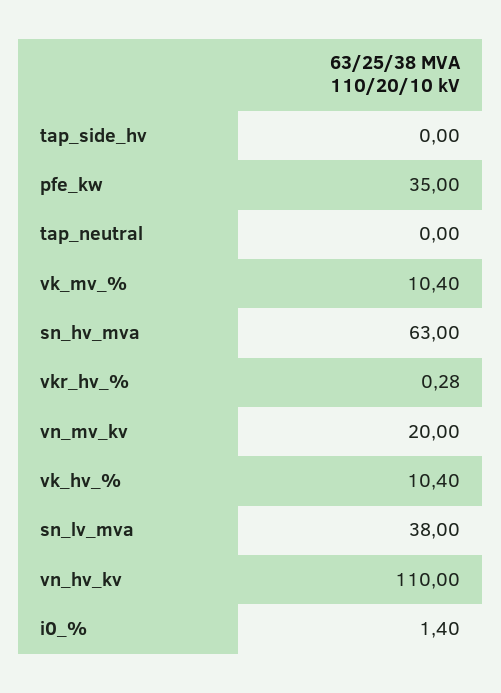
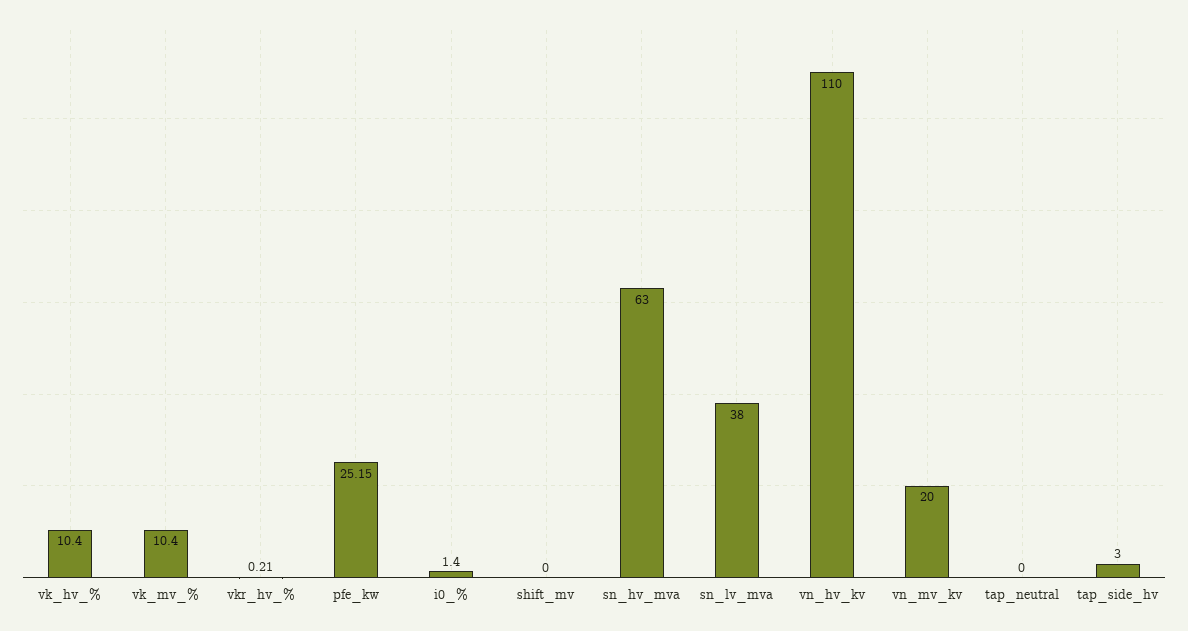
  {
-   "tap_side_hv": 0,
+   "tap_side_hv": 3,
-   "pfe_kw": 35,
+   "pfe_kw": 25.15,
    "tap_neutral": 0,
    "vk_mv_%": 10.4,
    "sn_hv_mva": 63,
-   "vkr_hv_%": 0.28,
+   "vkr_hv_%": 0.21,
    "vn_mv_kv": 20,
    "vk_hv_%": 10.4,
    "sn_lv_mva": 38,
    "vn_hv_kv": 110,
-   "i0_%": 1.4
+   "i0_%": 1.4,
+   "shift_mv": 0
  }

